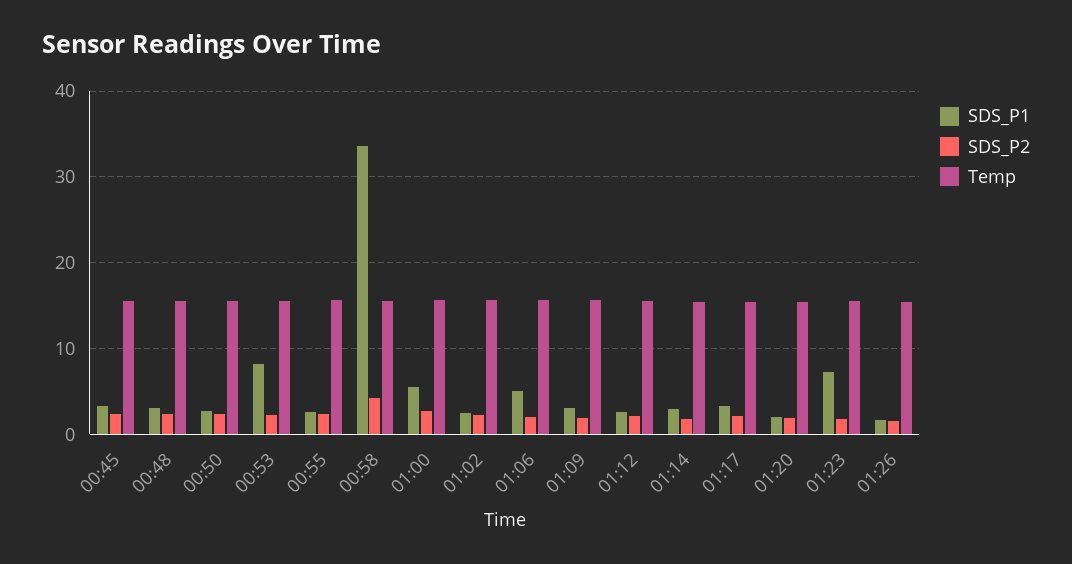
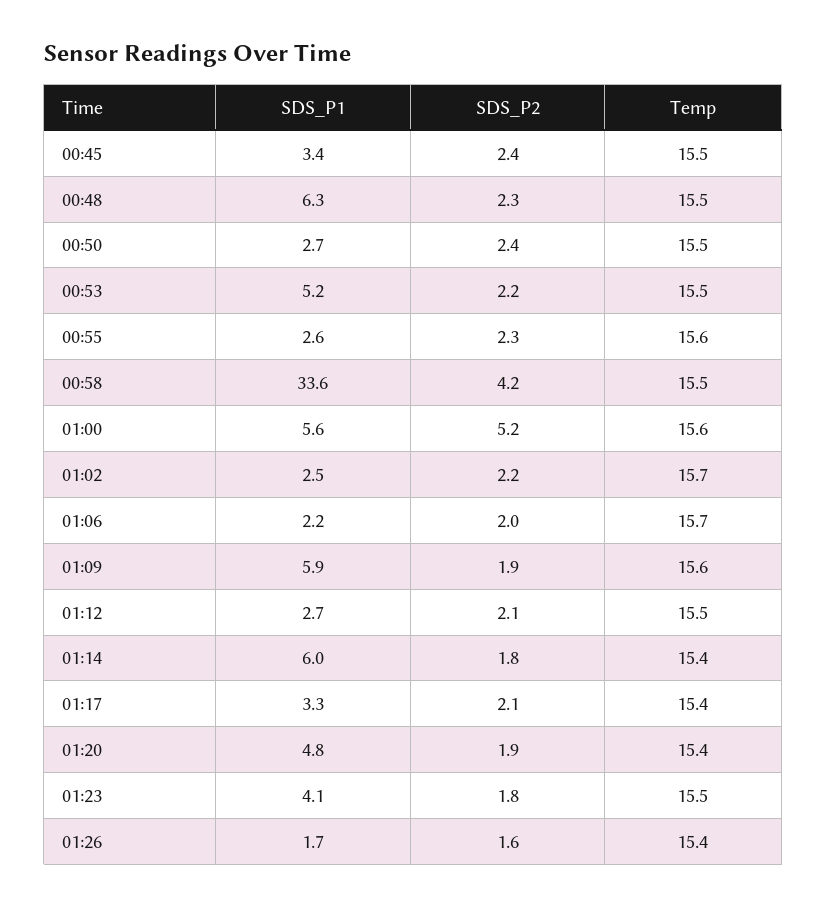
  {
    "SDS_P1": {
      "00:45": 3.4,
-     "00:48": 3,
+     "00:48": 6.3,
      "00:50": 2.7,
-     "00:53": 8,
+     "00:53": 5.2,
      "00:55": 2.6,
      "00:58": 33.6,
      "01:00": 5.6,
      "01:02": 2.5,
-     "01:06": 5,
+     "01:06": 2.2,
-     "01:09": 3,
+     "01:09": 5.9,
      "01:12": 2.7,
-     "01:14": 3,
+     "01:14": 6,
      "01:17": 3.3,
-     "01:20": 2,
+     "01:20": 4.8,
-     "01:23": 7,
+     "01:23": 4.1,
      "01:26": 1.7
    },
    "SDS_P2": {
      "00:45": 2.4,
      "00:48": 2.3,
      "00:50": 2.4,
      "00:53": 2.2,
      "00:55": 2.3,
      "00:58": 4.2,
-     "01:00": 3,
+     "01:00": 5.2,
      "01:02": 2.2,
      "01:06": 2,
      "01:09": 1.9,
      "01:12": 2.1,
      "01:14": 1.8,
      "01:17": 2.1,
      "01:20": 1.9,
      "01:23": 1.8,
      "01:26": 1.6
    },
    "Temp": {
      "00:45": 15.5,
      "00:48": 15.5,
      "00:50": 15.5,
      "00:53": 15.5,
      "00:55": 15.6,
      "00:58": 15.5,
      "01:00": 15.6,
      "01:02": 15.7,
      "01:06": 15.7,
      "01:09": 15.6,
      "01:12": 15.5,
      "01:14": 15.4,
      "01:17": 15.4,
      "01:20": 15.4,
      "01:23": 15.5,
      "01:26": 15.4
    }
  }

